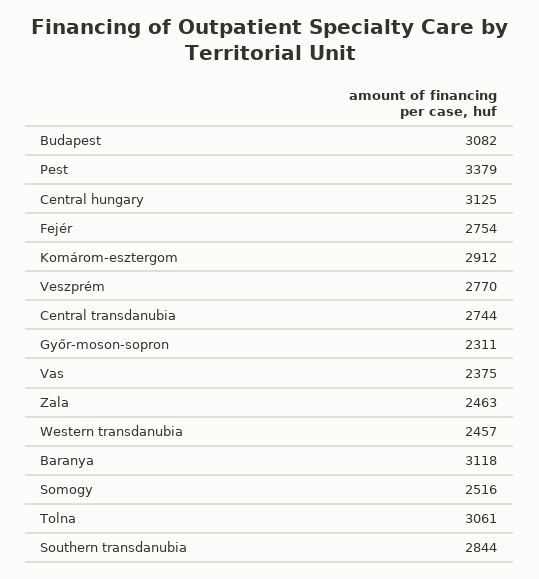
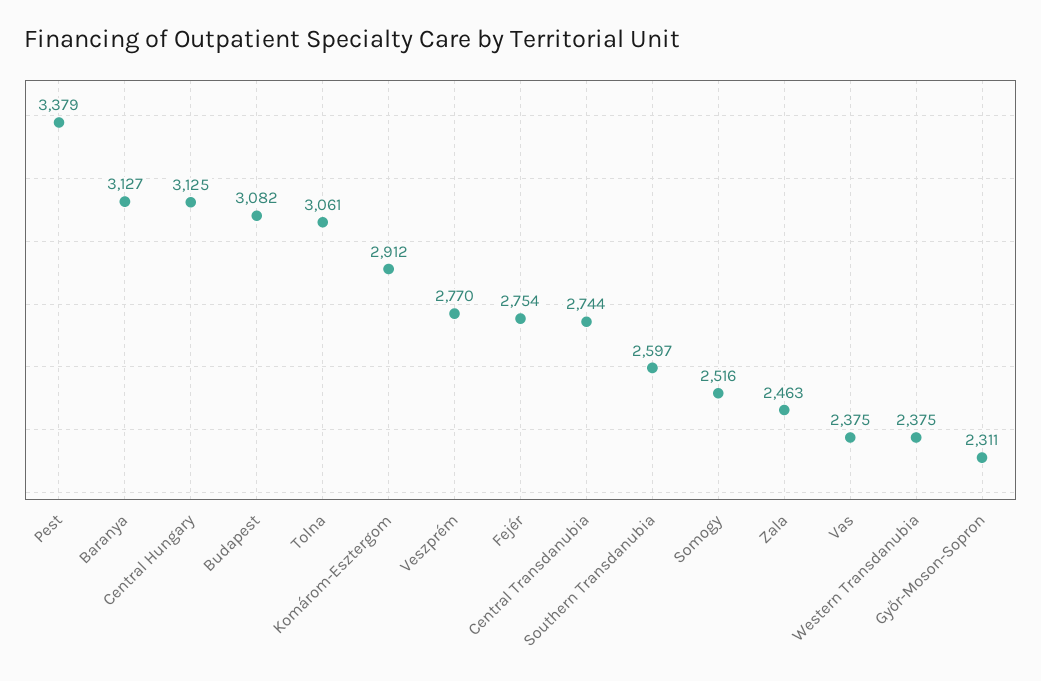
  {
    "Budapest": 3082,
    "Pest": 3379,
    "Central hungary": 3125,
    "Fejér": 2754,
    "Komárom-esztergom": 2912,
    "Veszprém": 2770,
    "Central transdanubia": 2744,
    "Győr-moson-sopron": 2311,
    "Vas": 2375,
    "Zala": 2463,
-   "Western transdanubia": 2457,
+   "Western transdanubia": 2375,
-   "Baranya": 3118,
+   "Baranya": 3127,
    "Somogy": 2516,
    "Tolna": 3061,
-   "Southern transdanubia": 2844
+   "Southern transdanubia": 2597
  }

